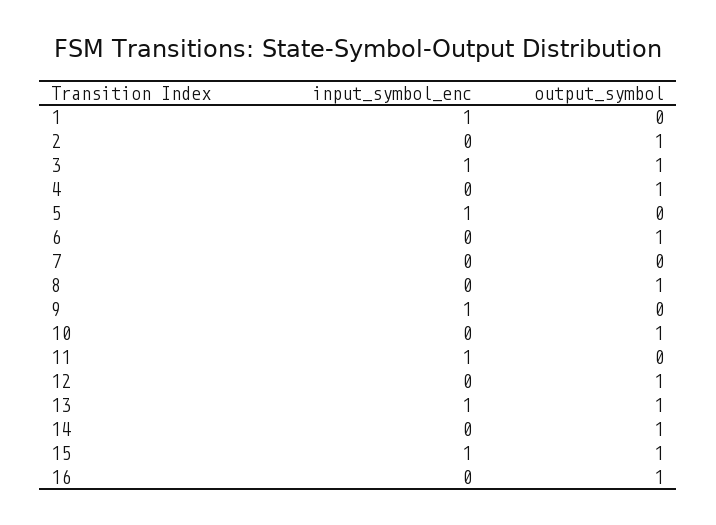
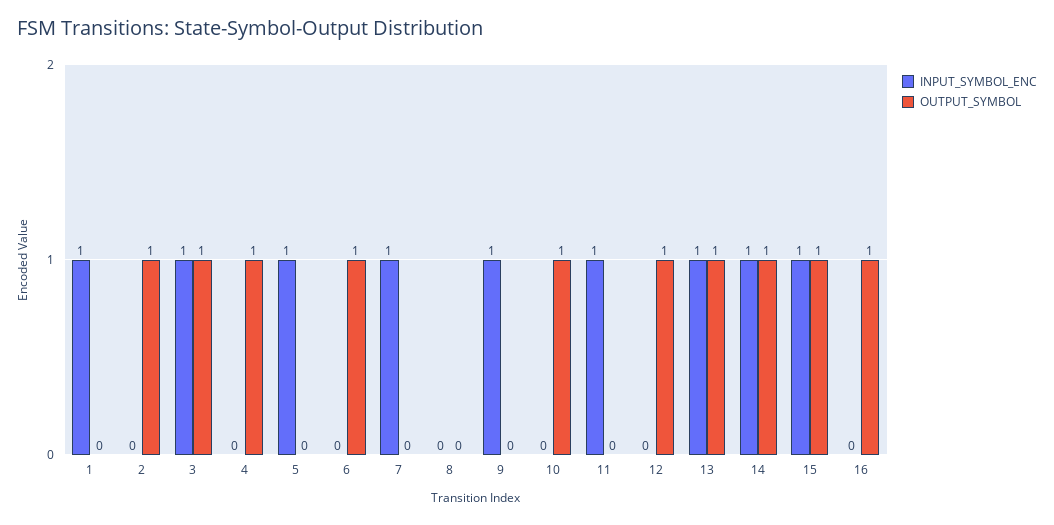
  {
    "input_symbol_enc": {
      "1": 1,
      "2": 0,
      "3": 1,
      "4": 0,
      "5": 1,
      "6": 0,
-     "7": 0,
+     "7": 1,
      "8": 0,
      "9": 1,
      "10": 0,
      "11": 1,
      "12": 0,
      "13": 1,
-     "14": 0,
+     "14": 1,
      "15": 1,
      "16": 0
    },
    "output_symbol": {
      "1": 0,
      "2": 1,
      "3": 1,
      "4": 1,
      "5": 0,
      "6": 1,
      "7": 0,
-     "8": 1,
+     "8": 0,
      "9": 0,
      "10": 1,
      "11": 0,
      "12": 1,
      "13": 1,
      "14": 1,
      "15": 1,
      "16": 1
    }
  }

